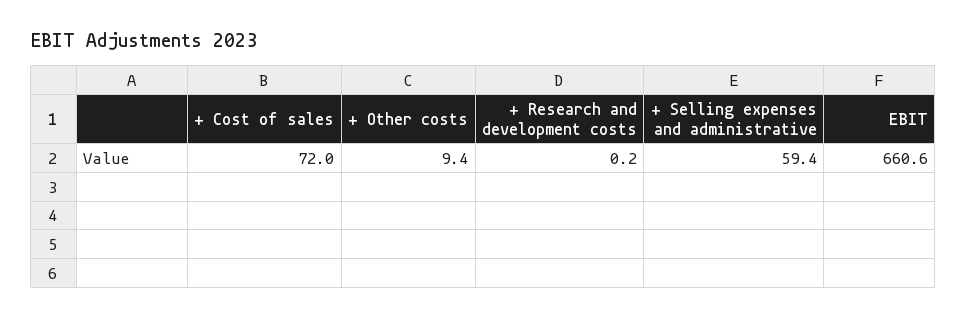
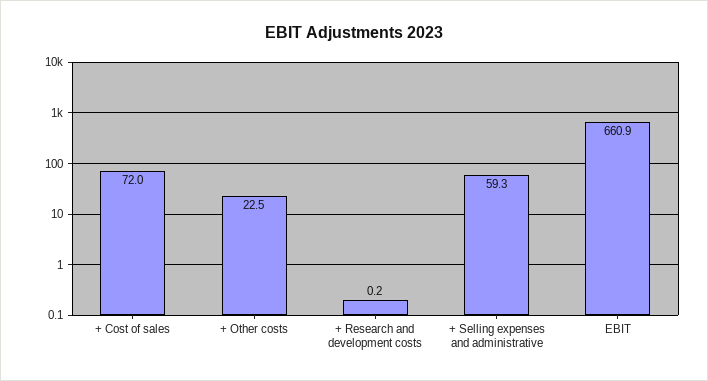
  {
    "+ Cost of sales": 72,
-   "+ Other costs": 9.4,
+   "+ Other costs": 22.5,
    "+ Research and development costs": 0.2,
-   "+ Selling expenses and administrative": 59.4,
+   "+ Selling expenses and administrative": 59.3,
-   "EBIT": 660.6
+   "EBIT": 660.9
  }

